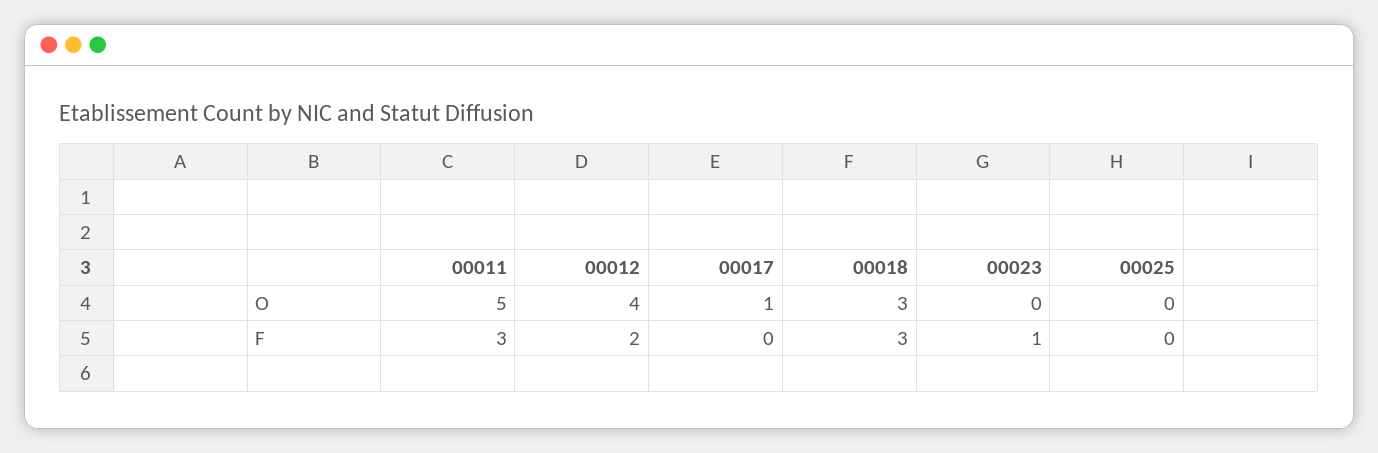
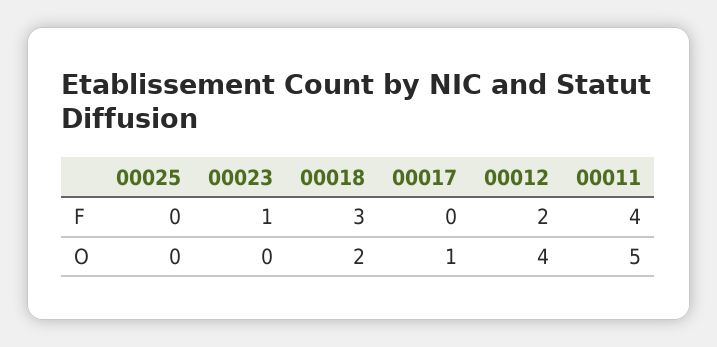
  {
    "00011": {
      "O": 5,
-     "F": 3
+     "F": 4
    },
    "00012": {
      "O": 4,
      "F": 2
    },
    "00017": {
      "O": 1,
      "F": 0
    },
    "00018": {
-     "O": 3,
+     "O": 2,
      "F": 3
    },
    "00023": {
      "O": 0,
      "F": 1
    },
    "00025": {
      "O": 0,
      "F": 0
    }
  }

